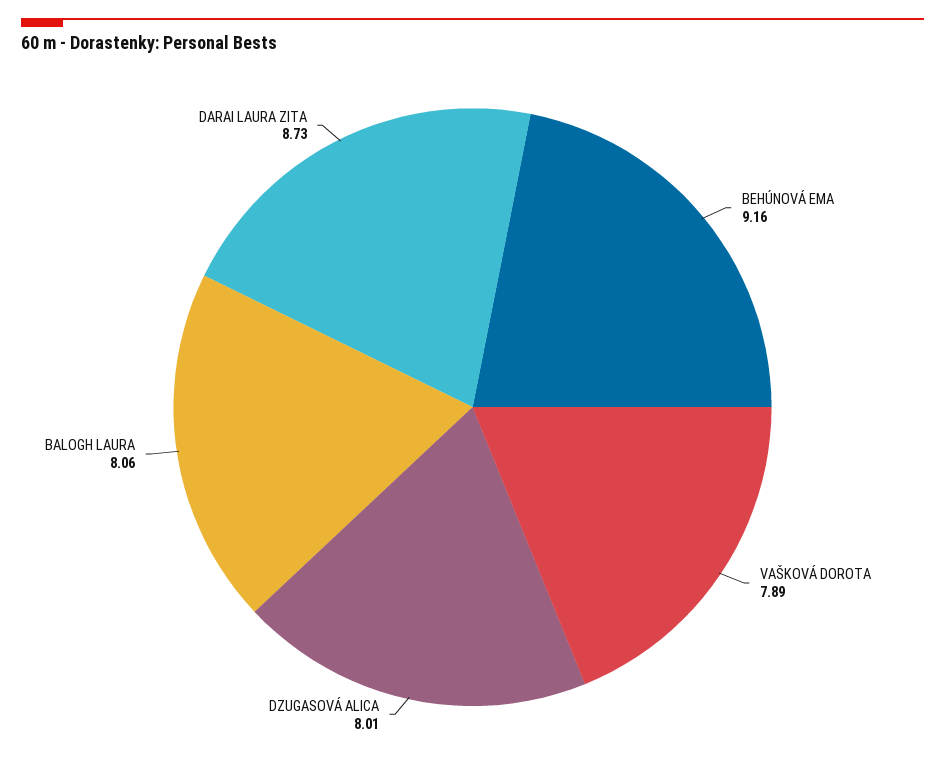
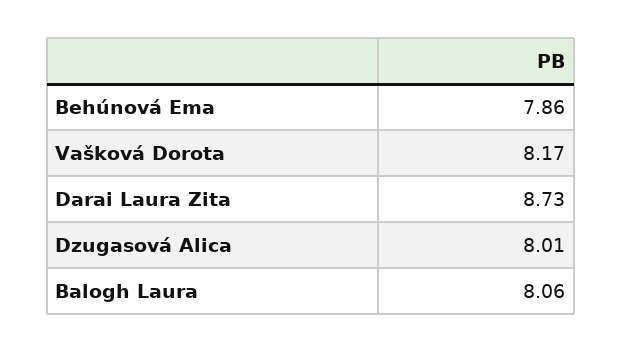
  {
-   "BEHÚNOVÁ EMA": 9.16,
+   "BEHÚNOVÁ EMA": 7.86,
-   "VAŠKOVÁ DOROTA": 7.89,
+   "VAŠKOVÁ DOROTA": 8.17,
    "DZUGASOVÁ ALICA": 8.01,
    "BALOGH LAURA": 8.06,
    "DARAI LAURA ZITA": 8.73
  }

